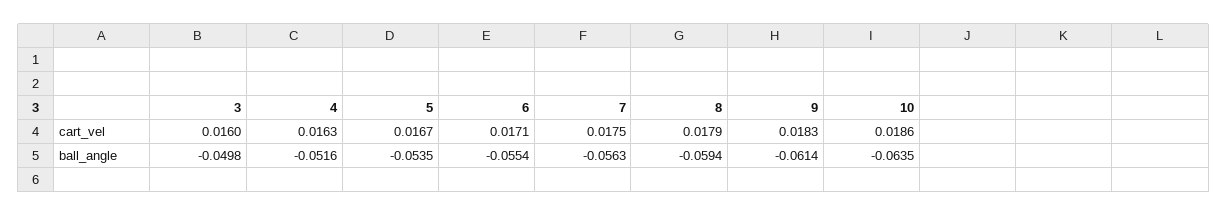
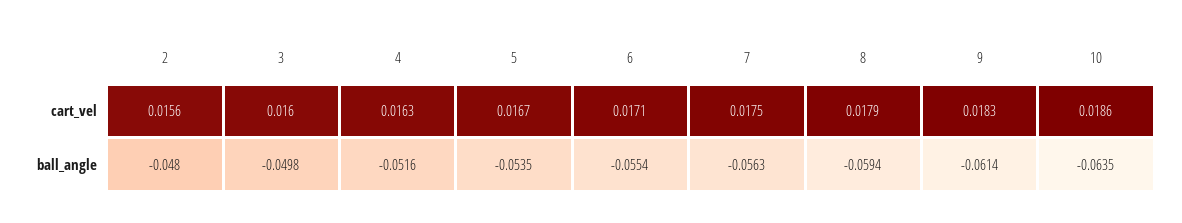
  {
    "3": {
      "cart_vel": 0.016,
      "ball_angle": -0.0498
    },
    "4": {
      "cart_vel": 0.0163,
      "ball_angle": -0.0516
    },
    "5": {
      "cart_vel": 0.0167,
      "ball_angle": -0.0535
    },
    "6": {
      "cart_vel": 0.0171,
      "ball_angle": -0.0554
    },
    "7": {
      "cart_vel": 0.0175,
      "ball_angle": -0.0563
    },
    "8": {
      "cart_vel": 0.0179,
      "ball_angle": -0.0594
    },
    "9": {
      "cart_vel": 0.0183,
      "ball_angle": -0.0614
    },
    "10": {
      "cart_vel": 0.0186,
      "ball_angle": -0.0635
-   }
+   },
+   "2": {
+     "cart_vel": 0.0156,
+     "ball_angle": -0.048
+   }
  }

